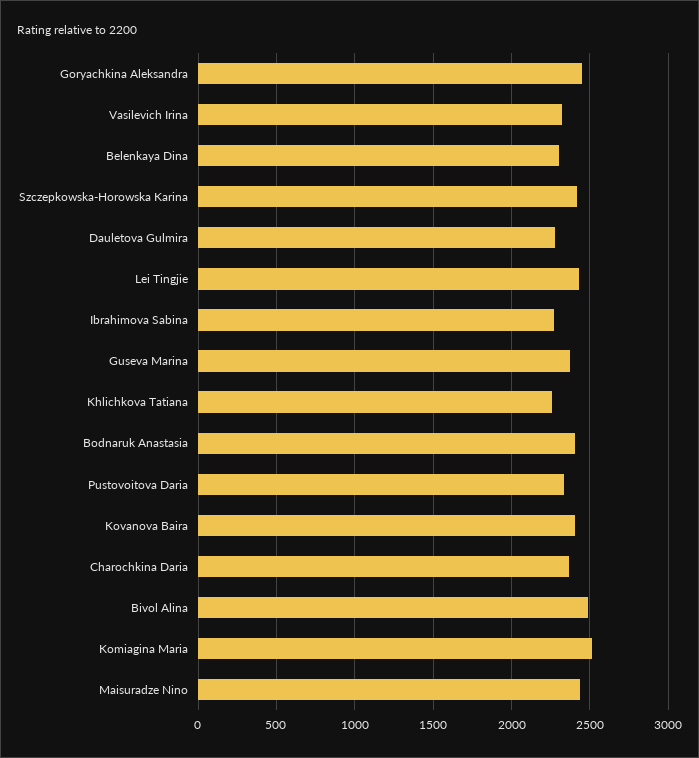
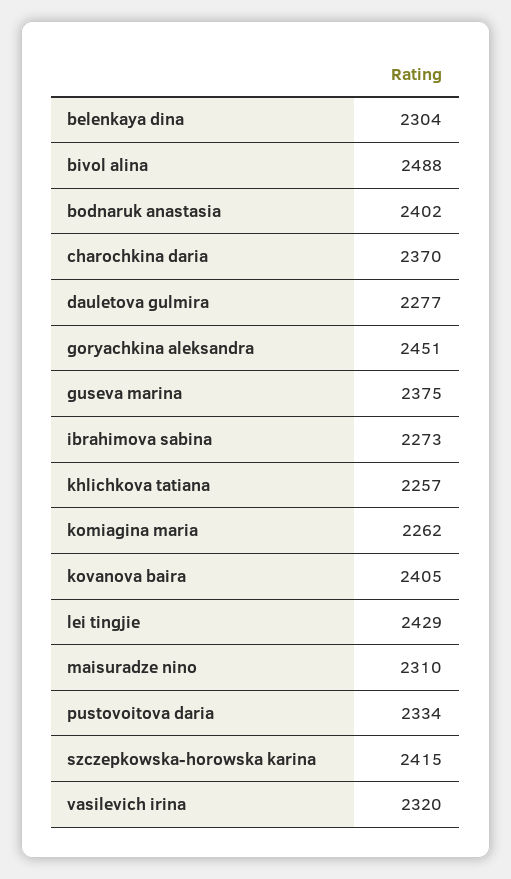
  {
    "Goryachkina Aleksandra": 2451,
    "Vasilevich Irina": 2320,
    "Belenkaya Dina": 2304,
    "Szczepkowska-Horowska Karina": 2415,
    "Dauletova Gulmira": 2277,
    "Lei Tingjie": 2429,
    "Ibrahimova Sabina": 2273,
    "Guseva Marina": 2375,
    "Khlichkova Tatiana": 2257,
    "Bodnaruk Anastasia": 2402,
    "Pustovoitova Daria": 2334,
    "Kovanova Baira": 2405,
    "Charochkina Daria": 2370,
    "Bivol Alina": 2488,
-   "Komiagina Maria": 2500,
+   "Komiagina Maria": 2262,
-   "Maisuradze Nino": 2450
+   "Maisuradze Nino": 2310
  }

